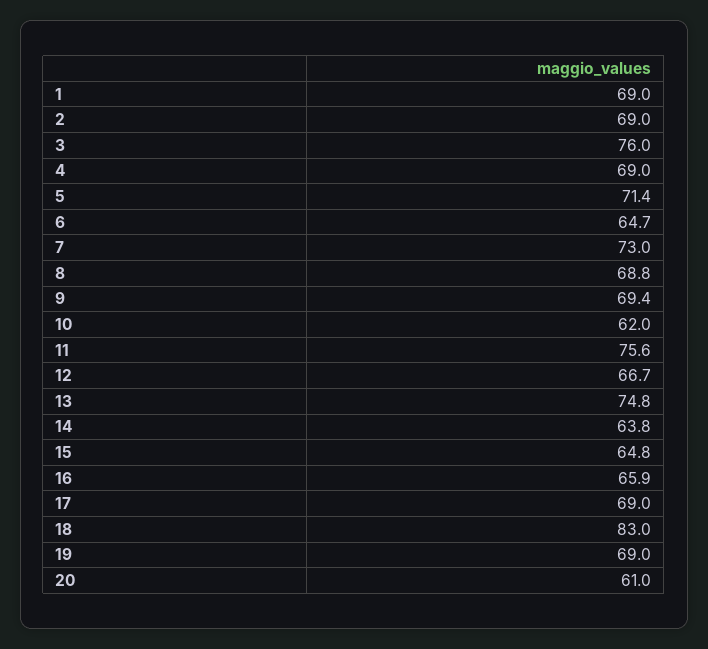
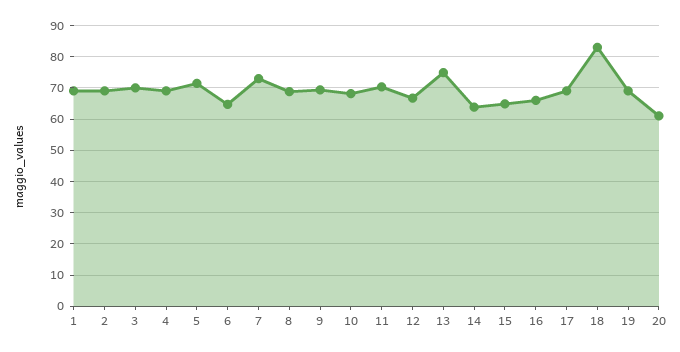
  {
    "1": 69,
    "2": 69,
-   "3": 76,
+   "3": 70,
    "4": 69,
    "5": 71.4,
    "6": 64.7,
    "7": 73,
    "8": 68.8,
    "9": 69.4,
-   "10": 62,
+   "10": 68,
-   "11": 75.6,
+   "11": 70,
    "12": 66.7,
    "13": 74.8,
    "14": 63.8,
    "15": 64.8,
    "16": 65.9,
    "17": 69,
    "18": 83,
    "19": 69,
    "20": 61
  }

